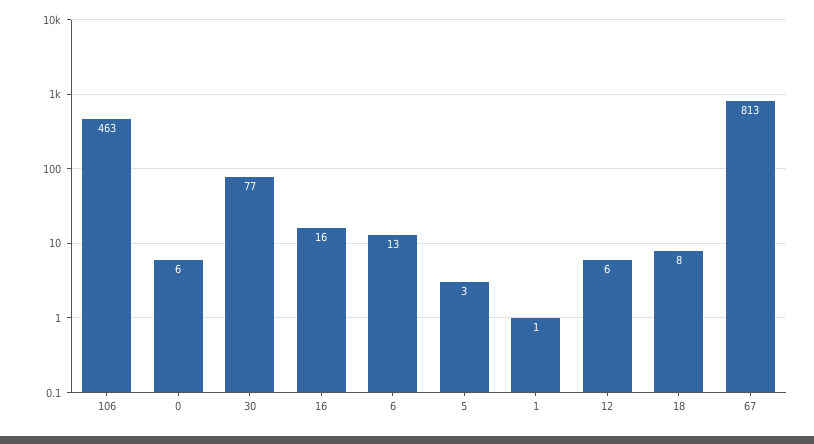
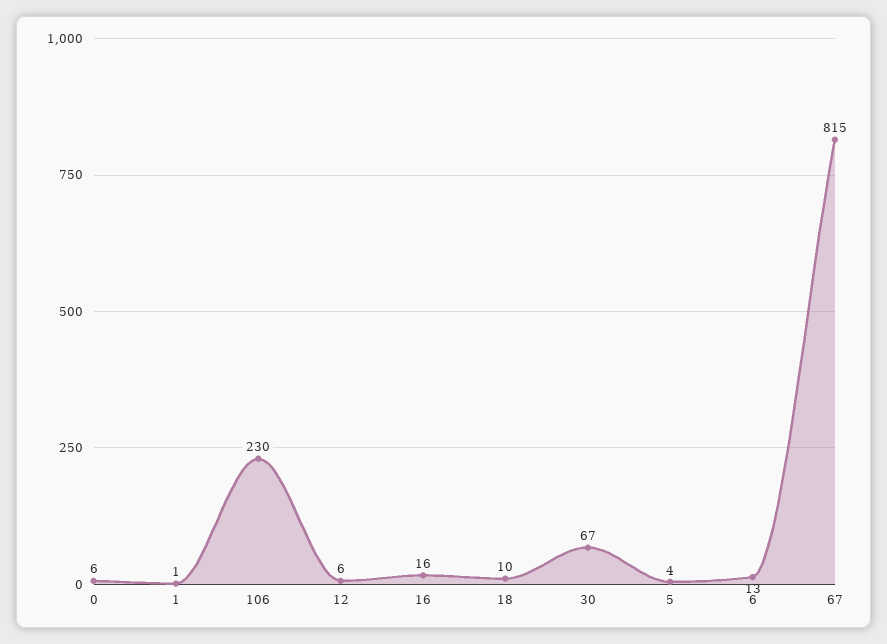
  {
-   "106": 463,
+   "106": 230,
    "0": 6,
-   "30": 77,
+   "30": 67,
    "16": 16,
    "6": 13,
-   "5": 3,
+   "5": 4,
    "1": 1,
    "12": 6,
-   "18": 8,
+   "18": 10,
-   "67": 813
+   "67": 815
  }

